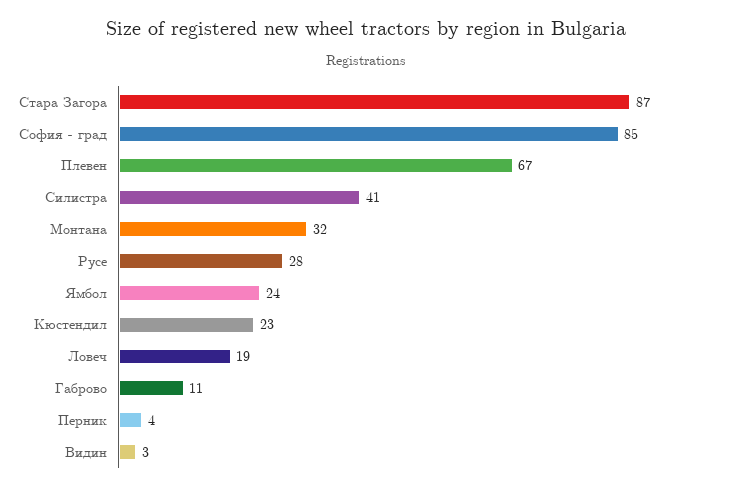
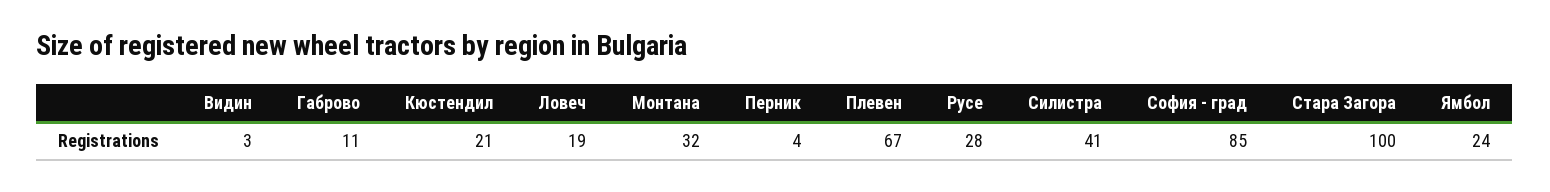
  {
-   "Стара Загора": 87,
+   "Стара Загора": 100,
    "София - град": 85,
    "Плевен": 67,
    "Силистра": 41,
    "Монтана": 32,
    "Русе": 28,
    "Ямбол": 24,
-   "Кюстендил": 23,
+   "Кюстендил": 21,
    "Ловеч": 19,
    "Габрово": 11,
    "Перник": 4,
    "Видин": 3
  }

